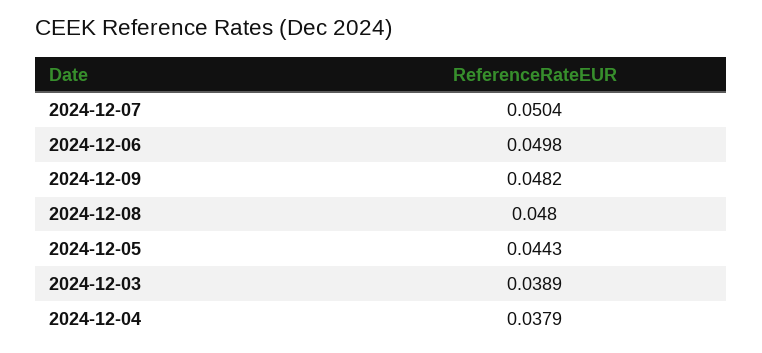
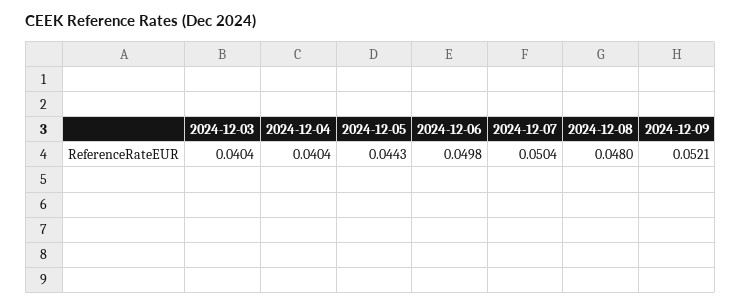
  {
    "2024-12-07": 0.0504,
    "2024-12-06": 0.0498,
-   "2024-12-09": 0.0482,
+   "2024-12-09": 0.0521,
    "2024-12-08": 0.048,
    "2024-12-05": 0.0443,
-   "2024-12-03": 0.0389,
+   "2024-12-03": 0.0404,
-   "2024-12-04": 0.0379
+   "2024-12-04": 0.0404
  }

